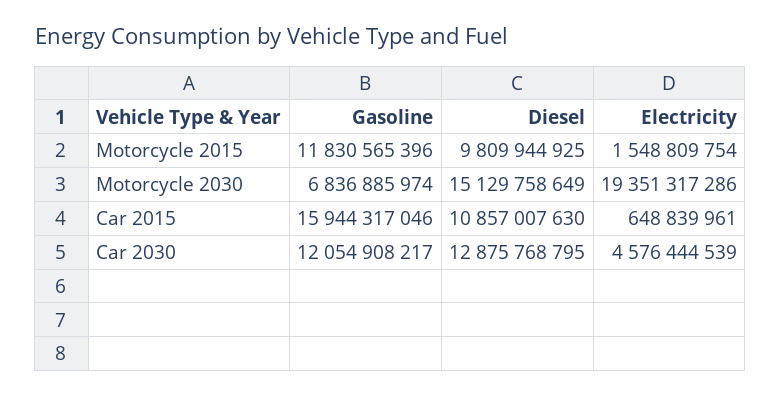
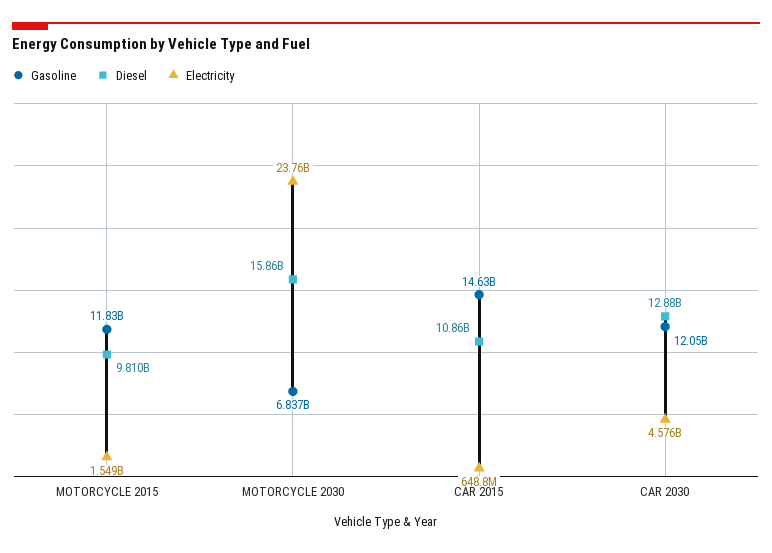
  {
    "Gasoline": {
      "Motorcycle 2015": 11830565396,
      "Motorcycle 2030": 6836885974,
-     "Car 2015": 15944317046,
+     "Car 2015": 14630000000,
      "Car 2030": 12054908217
    },
    "Diesel": {
      "Motorcycle 2015": 9809944925,
-     "Motorcycle 2030": 15129758649,
+     "Motorcycle 2030": 15860000000,
      "Car 2015": 10857007630,
      "Car 2030": 12875768795
    },
    "Electricity": {
      "Motorcycle 2015": 1548809754,
-     "Motorcycle 2030": 19351317286,
+     "Motorcycle 2030": 23760000000,
      "Car 2015": 648839961,
      "Car 2030": 4576444539
    }
  }

